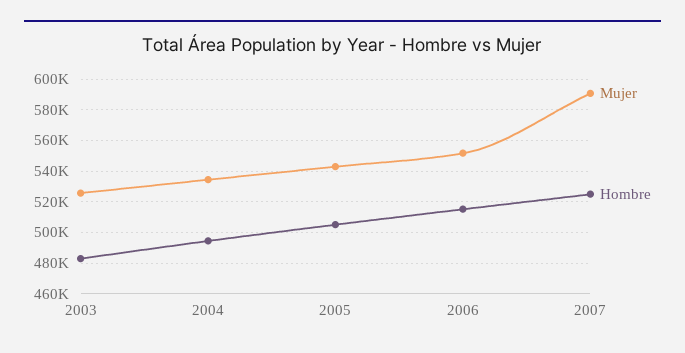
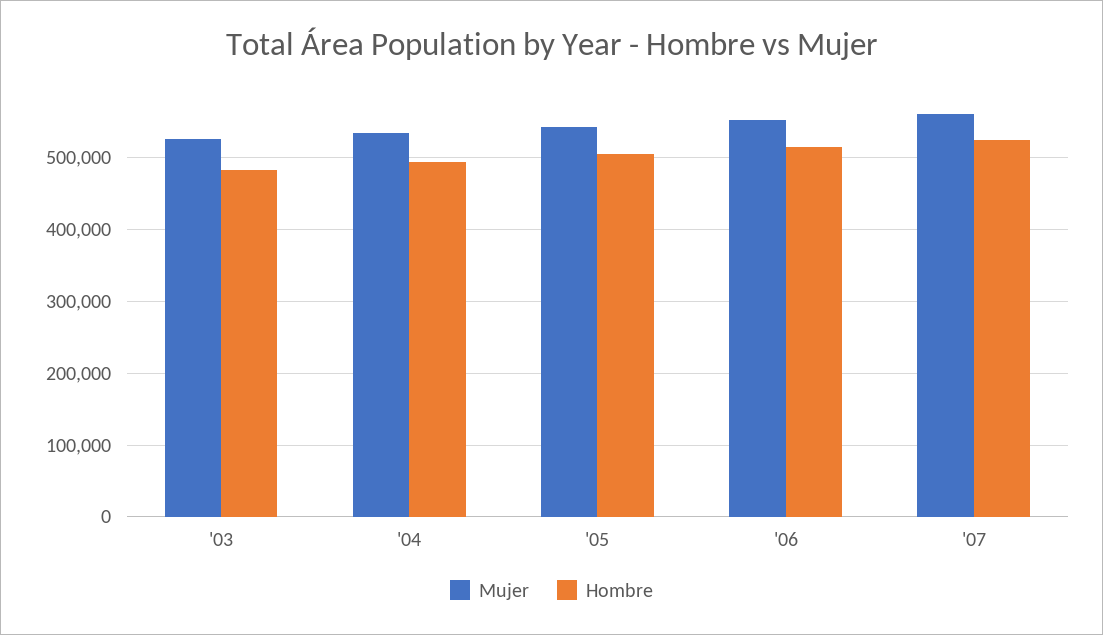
  {
    "Mujer": {
      "2003": 525000,
      "2004": 535000,
      "2005": 545000,
      "2006": 550000,
-     "2007": 590000
+     "2007": 560000
    },
    "Hombre": {
      "2003": 485000,
      "2004": 495000,
      "2005": 505000,
      "2006": 515000,
      "2007": 525000
    }
  }

